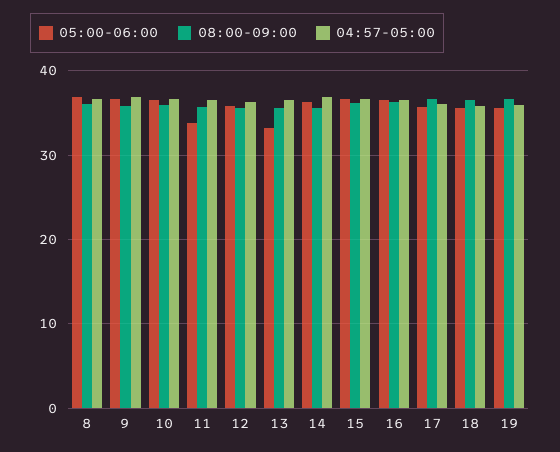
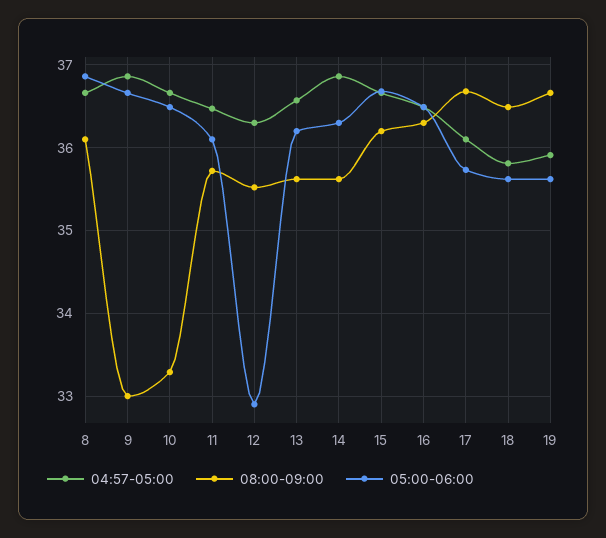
  {
    "05:00-06:00": {
      "8": 36.9,
      "9": 36.7,
      "10": 36.5,
-     "11": 34,
+     "11": 36.1,
-     "12": 36,
+     "12": 32.9,
-     "13": 33,
+     "13": 36.2,
      "14": 36.3,
      "15": 36.7,
      "16": 36.5,
      "17": 35.7,
      "18": 35.6,
      "19": 35.6
    },
    "08:00-09:00": {
      "8": 36.1,
-     "9": 36,
+     "9": 33,
-     "10": 36,
+     "10": 33.3,
      "11": 35.7,
      "12": 35.5,
      "13": 35.6,
      "14": 35.6,
      "15": 36.2,
      "16": 36.3,
      "17": 36.7,
      "18": 36.5,
      "19": 36.7
    },
    "04:57-05:00": {
      "8": 36.7,
      "9": 36.9,
      "10": 36.7,
      "11": 36.5,
      "12": 36.3,
      "13": 36.6,
      "14": 36.9,
      "15": 36.7,
      "16": 36.5,
      "17": 36.1,
      "18": 35.8,
      "19": 35.9
    }
  }

